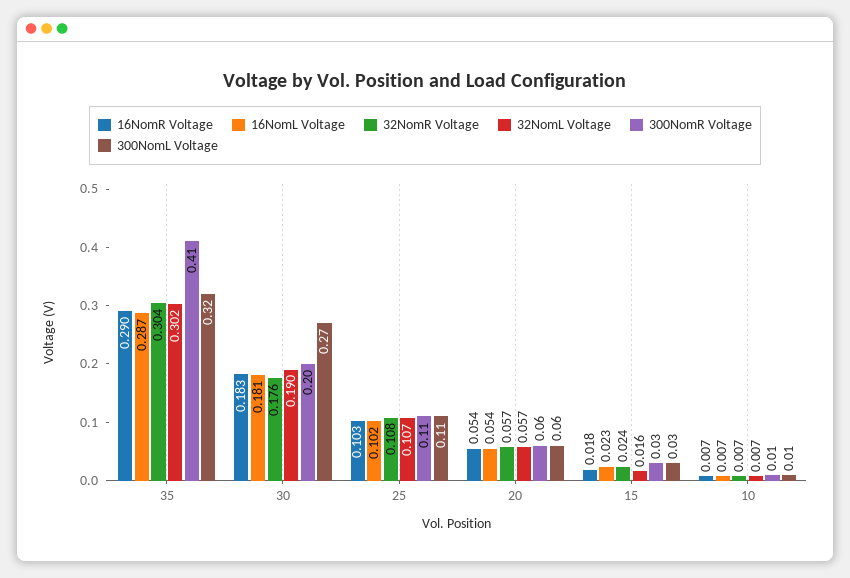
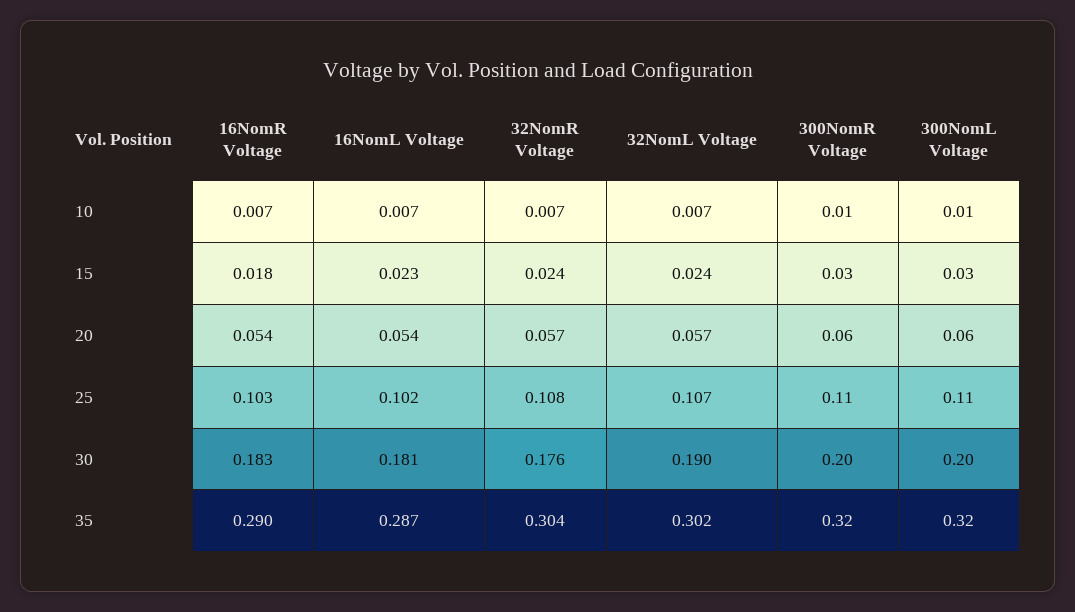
  {
    "16NomR Voltage": {
      "35": 0.29,
      "30": 0.183,
      "25": 0.103,
      "20": 0.054,
      "15": 0.018,
      "10": 0.007
    },
    "16NomL Voltage": {
      "35": 0.287,
      "30": 0.181,
      "25": 0.102,
      "20": 0.054,
      "15": 0.023,
      "10": 0.007
    },
    "32NomR Voltage": {
      "35": 0.304,
      "30": 0.176,
      "25": 0.108,
      "20": 0.057,
      "15": 0.024,
      "10": 0.007
    },
    "32NomL Voltage": {
      "35": 0.302,
      "30": 0.19,
      "25": 0.107,
      "20": 0.057,
-     "15": 0.016,
+     "15": 0.024,
      "10": 0.007
    },
    "300NomR Voltage": {
-     "35": 0.41,
+     "35": 0.32,
      "30": 0.2,
      "25": 0.11,
      "20": 0.06,
      "15": 0.03,
      "10": 0.01
    },
    "300NomL Voltage": {
      "35": 0.32,
-     "30": 0.27,
+     "30": 0.2,
      "25": 0.11,
      "20": 0.06,
      "15": 0.03,
      "10": 0.01
    }
  }

